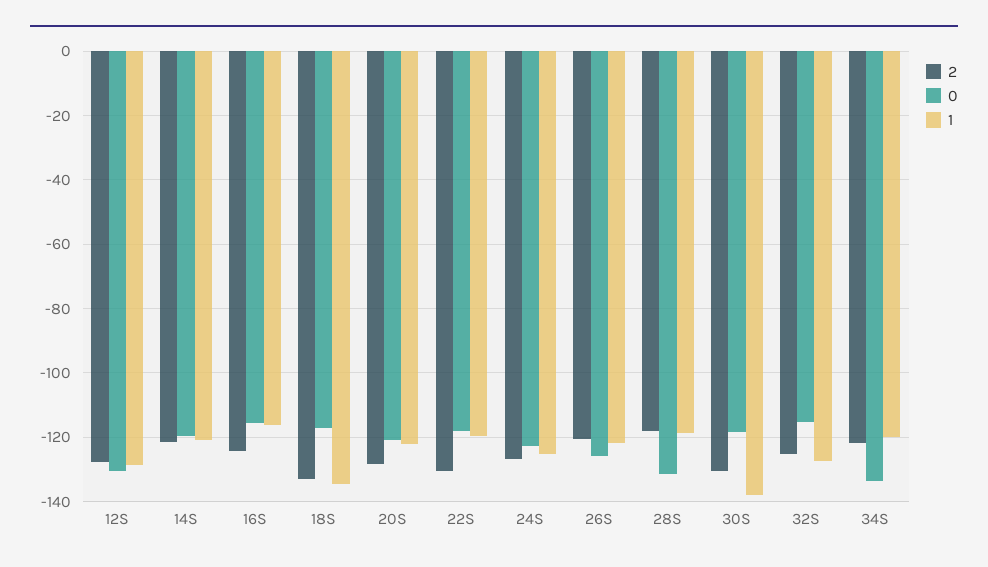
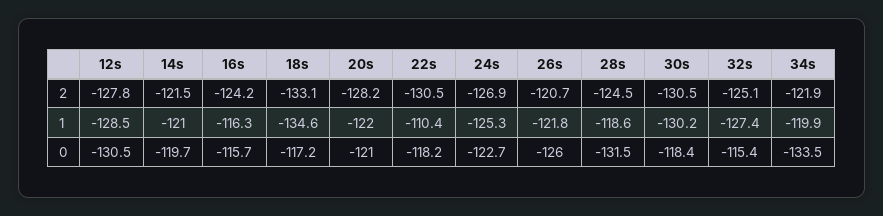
  {
    "2": {
      "12S": -127.8,
      "14S": -121.5,
      "16S": -124.2,
      "18S": -133.1,
      "20S": -128.2,
      "22S": -130.5,
      "24S": -126.9,
      "26S": -120.7,
-     "28S": -118,
+     "28S": -124.5,
      "30S": -130.5,
      "32S": -125.1,
      "34S": -121.9
    },
    "0": {
      "12S": -130.5,
      "14S": -119.7,
      "16S": -115.7,
      "18S": -117.2,
      "20S": -121,
      "22S": -118.2,
      "24S": -122.7,
      "26S": -126,
      "28S": -131.5,
      "30S": -118.4,
      "32S": -115.4,
      "34S": -133.5
    },
    "1": {
      "12S": -128.5,
      "14S": -121,
      "16S": -116.3,
      "18S": -134.6,
      "20S": -122,
-     "22S": -120,
+     "22S": -110.4,
      "24S": -125.3,
      "26S": -121.8,
      "28S": -118.6,
-     "30S": -138,
+     "30S": -130.2,
      "32S": -127.4,
      "34S": -119.9
    }
  }

